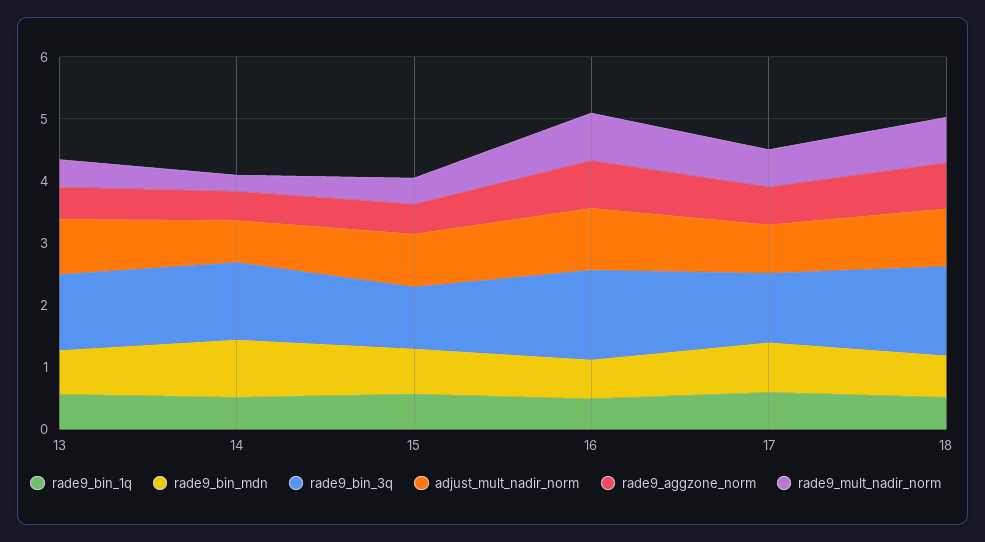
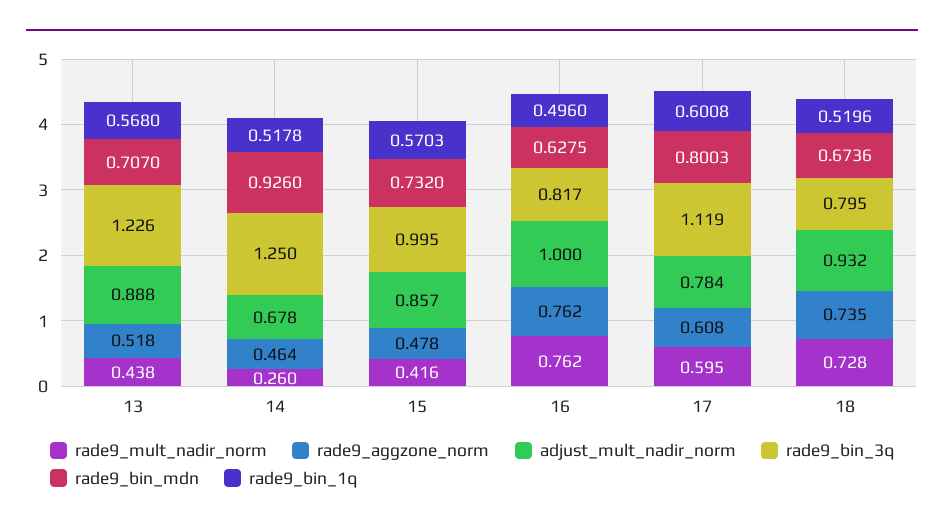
  {
    "rade9_bin_1q": {
      "13": 0.568,
      "14": 0.5178,
      "15": 0.5703,
      "16": 0.496,
      "17": 0.6008,
      "18": 0.5196
    },
    "rade9_bin_mdn": {
      "13": 0.707,
      "14": 0.926,
      "15": 0.732,
      "16": 0.6275,
      "17": 0.8003,
      "18": 0.6736
    },
    "rade9_bin_3q": {
      "13": 1.226,
      "14": 1.25,
      "15": 0.995,
-     "16": 1.4,
+     "16": 0.817,
      "17": 1.119,
-     "18": 1.4
+     "18": 0.795
    },
    "adjust_mult_nadir_norm": {
      "13": 0.888,
      "14": 0.678,
      "15": 0.857,
      "16": 1,
      "17": 0.784,
      "18": 0.932
    },
    "rade9_aggzone_norm": {
      "13": 0.518,
      "14": 0.464,
      "15": 0.478,
      "16": 0.762,
      "17": 0.608,
      "18": 0.735
    },
    "rade9_mult_nadir_norm": {
      "13": 0.438,
      "14": 0.26,
      "15": 0.416,
      "16": 0.762,
      "17": 0.595,
      "18": 0.728
    }
  }

